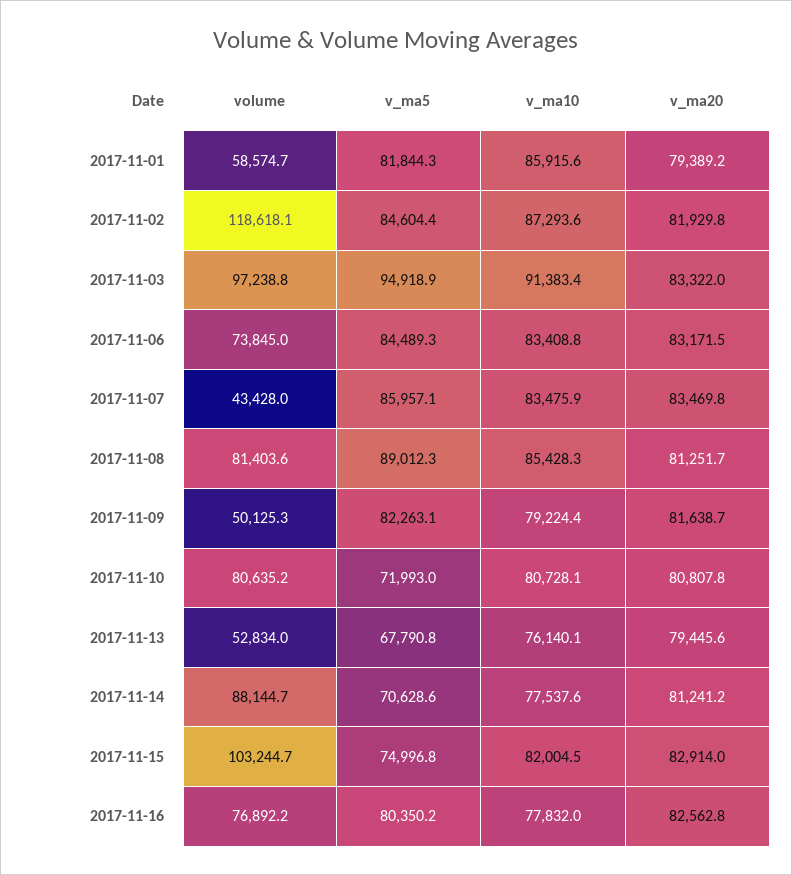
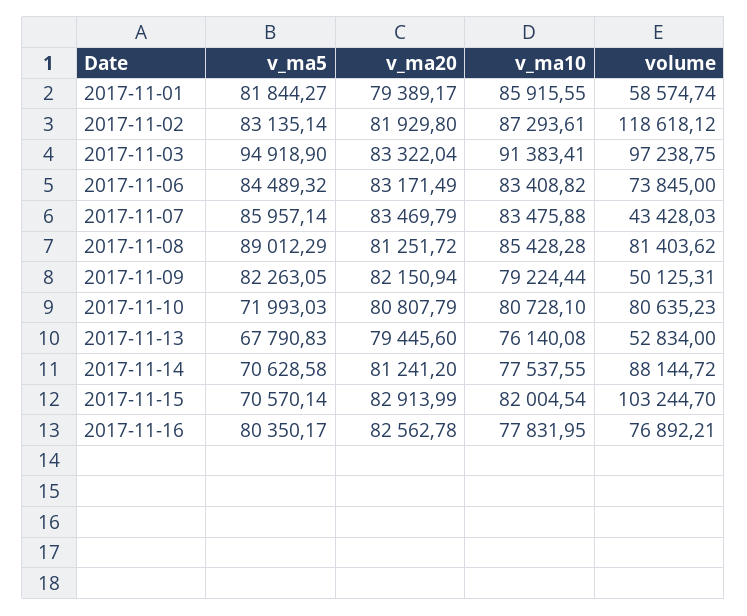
  {
    "volume": {
      "2017-11-01": 58574.74,
      "2017-11-02": 118618.12,
      "2017-11-03": 97238.75,
      "2017-11-06": 73845,
      "2017-11-07": 43428.03,
      "2017-11-08": 81403.62,
      "2017-11-09": 50125.31,
      "2017-11-10": 80635.23,
      "2017-11-13": 52834,
      "2017-11-14": 88144.72,
      "2017-11-15": 103244.7,
      "2017-11-16": 76892.21
    },
    "v_ma5": {
      "2017-11-01": 81844.27,
-     "2017-11-02": 84604.4,
+     "2017-11-02": 83135.14,
      "2017-11-03": 94918.9,
      "2017-11-06": 84489.32,
      "2017-11-07": 85957.14,
      "2017-11-08": 89012.29,
      "2017-11-09": 82263.05,
      "2017-11-10": 71993.03,
      "2017-11-13": 67790.83,
      "2017-11-14": 70628.58,
-     "2017-11-15": 74996.8,
+     "2017-11-15": 70570.14,
      "2017-11-16": 80350.17
    },
    "v_ma10": {
      "2017-11-01": 85915.55,
      "2017-11-02": 87293.61,
      "2017-11-03": 91383.41,
      "2017-11-06": 83408.82,
      "2017-11-07": 83475.88,
      "2017-11-08": 85428.28,
      "2017-11-09": 79224.44,
      "2017-11-10": 80728.1,
      "2017-11-13": 76140.08,
      "2017-11-14": 77537.55,
      "2017-11-15": 82004.54,
      "2017-11-16": 77831.95
    },
    "v_ma20": {
      "2017-11-01": 79389.17,
      "2017-11-02": 81929.8,
      "2017-11-03": 83322.04,
      "2017-11-06": 83171.49,
      "2017-11-07": 83469.79,
      "2017-11-08": 81251.72,
-     "2017-11-09": 81638.7,
+     "2017-11-09": 82150.94,
      "2017-11-10": 80807.79,
      "2017-11-13": 79445.6,
      "2017-11-14": 81241.2,
      "2017-11-15": 82913.99,
      "2017-11-16": 82562.78
    }
  }

